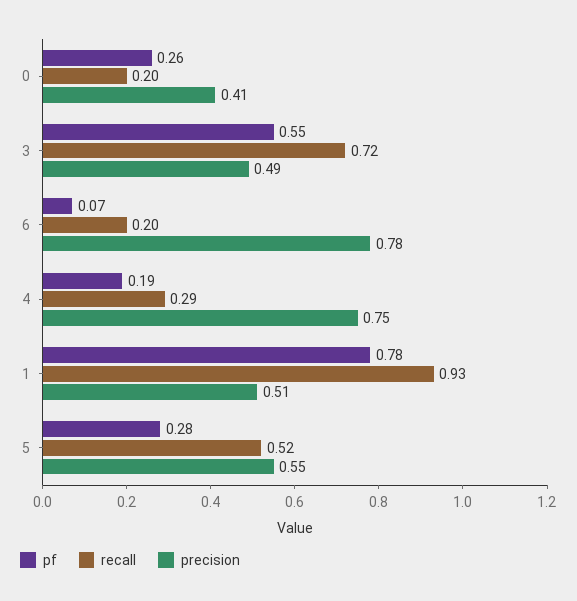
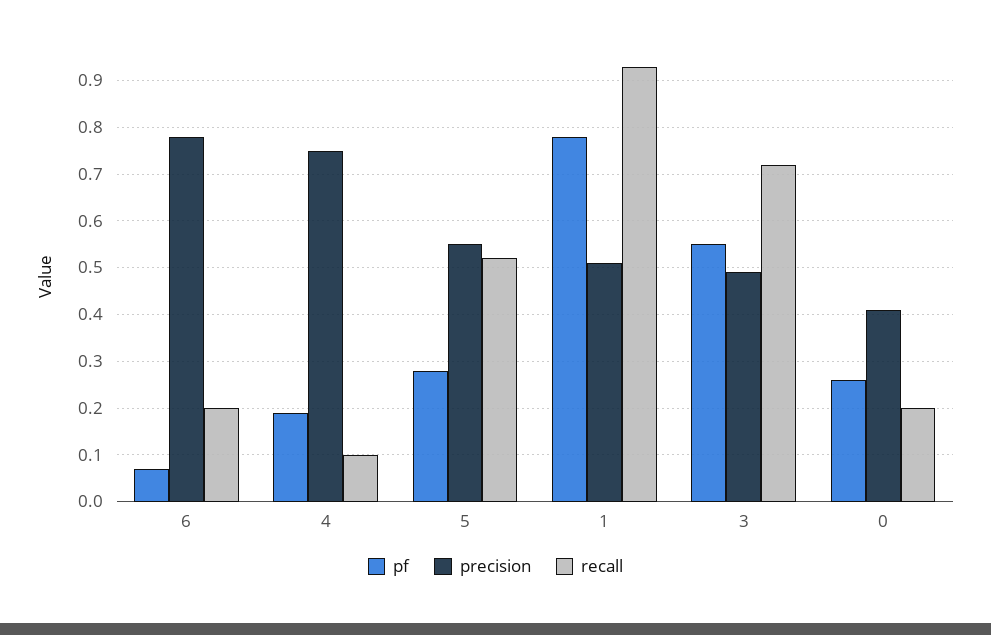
  {
    "pf": {
      "0": 0.26,
      "3": 0.55,
      "6": 0.07,
      "4": 0.19,
      "1": 0.78,
      "5": 0.28
    },
    "recall": {
      "0": 0.2,
      "3": 0.72,
      "6": 0.2,
-     "4": 0.29,
+     "4": 0.1,
      "1": 0.93,
      "5": 0.52
    },
    "precision": {
      "0": 0.41,
      "3": 0.49,
      "6": 0.78,
      "4": 0.75,
      "1": 0.51,
      "5": 0.55
    }
  }

